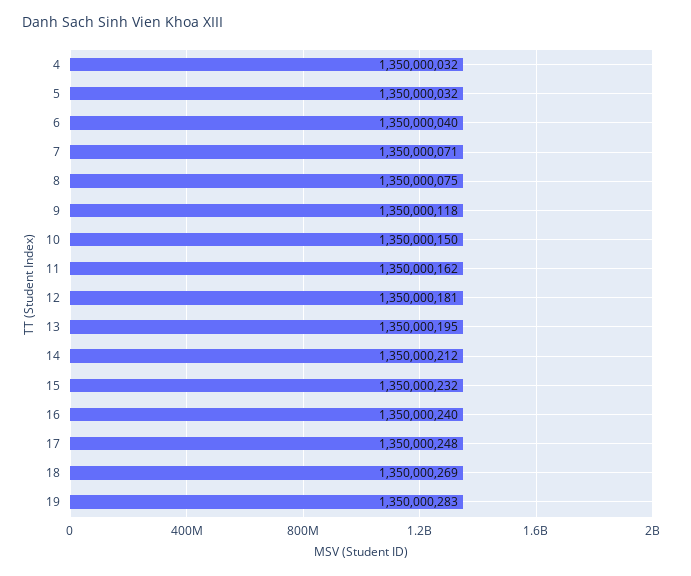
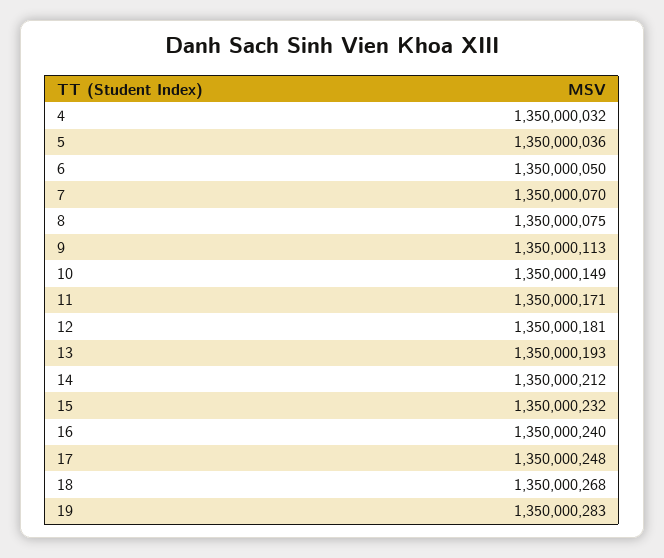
  {
    "4": 1350000032,
-   "5": 1350000032,
+   "5": 1350000036,
-   "6": 1350000040,
+   "6": 1350000050,
-   "7": 1350000071,
+   "7": 1350000070,
    "8": 1350000075,
-   "9": 1350000118,
+   "9": 1350000113,
-   "10": 1350000150,
+   "10": 1350000149,
-   "11": 1350000162,
+   "11": 1350000171,
    "12": 1350000181,
-   "13": 1350000195,
+   "13": 1350000193,
    "14": 1350000212,
    "15": 1350000232,
    "16": 1350000240,
    "17": 1350000248,
-   "18": 1350000269,
+   "18": 1350000268,
    "19": 1350000283
  }

